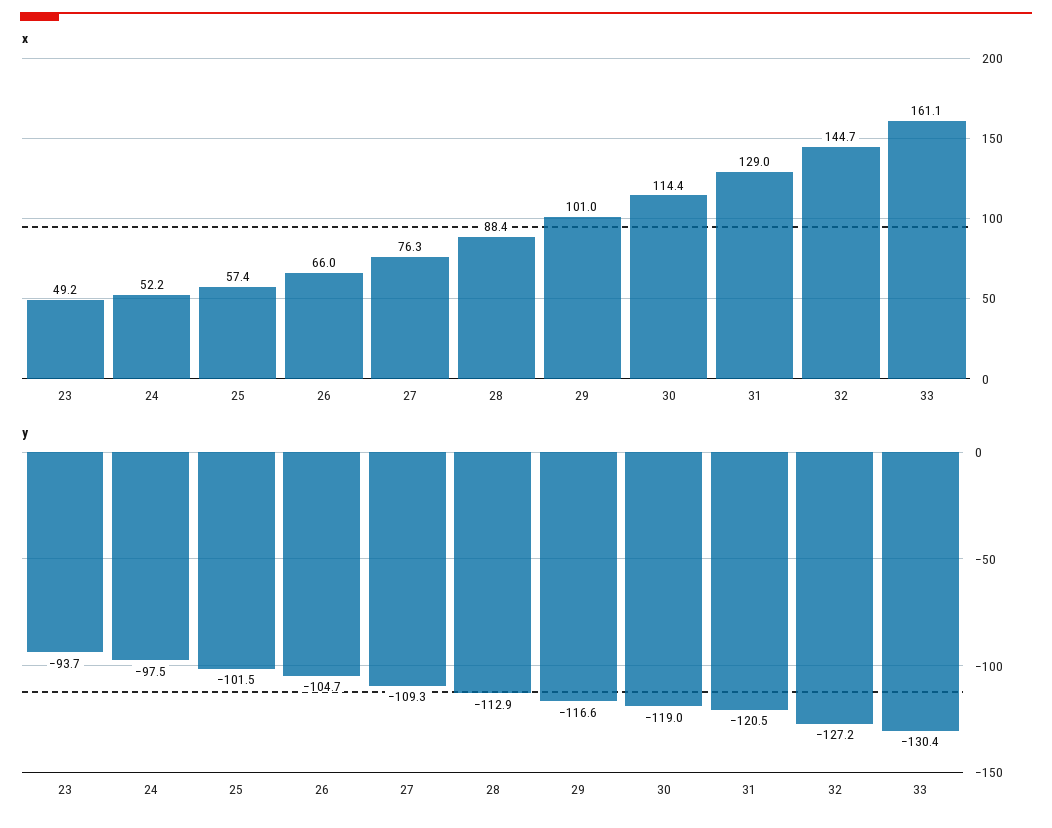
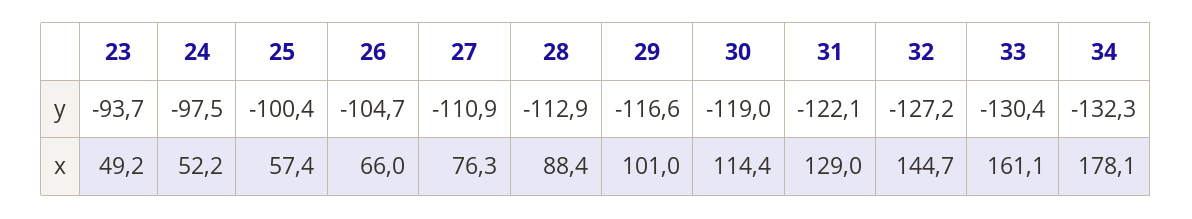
  {
    "x": {
      "23": 49.2,
      "24": 52.2,
      "25": 57.4,
      "26": 66,
      "27": 76.3,
      "28": 88.4,
      "29": 101,
      "30": 114.4,
      "31": 129,
      "32": 144.7,
-     "33": 161.1
+     "33": 161.1,
+     "34": 178.1
    },
    "y": {
      "23": -93.7,
      "24": -97.5,
-     "25": -101.5,
+     "25": -100.4,
      "26": -104.7,
-     "27": -109.3,
+     "27": -110.9,
      "28": -112.9,
      "29": -116.6,
      "30": -119,
-     "31": -120.5,
+     "31": -122.1,
      "32": -127.2,
-     "33": -130.4
+     "33": -130.4,
+     "34": -132.3
    }
  }

